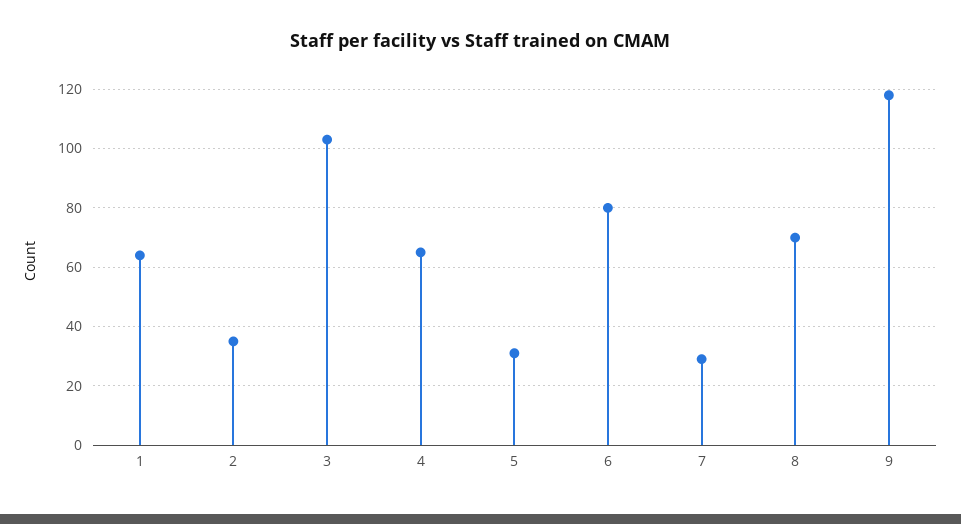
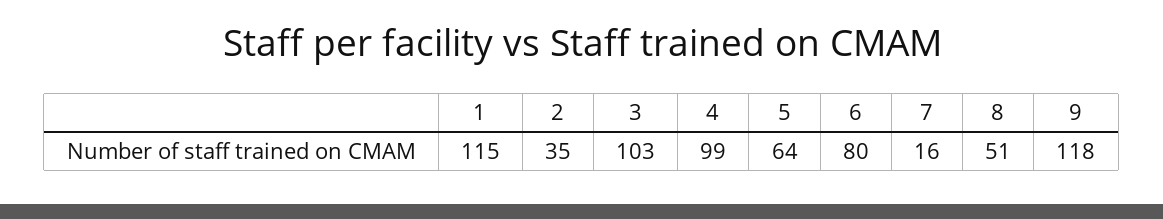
  {
-   "1": 65,
+   "1": 115,
    "2": 35,
    "3": 103,
-   "4": 65,
+   "4": 99,
-   "5": 30,
+   "5": 64,
    "6": 80,
-   "7": 30,
+   "7": 16,
-   "8": 70,
+   "8": 51,
    "9": 118
  }

